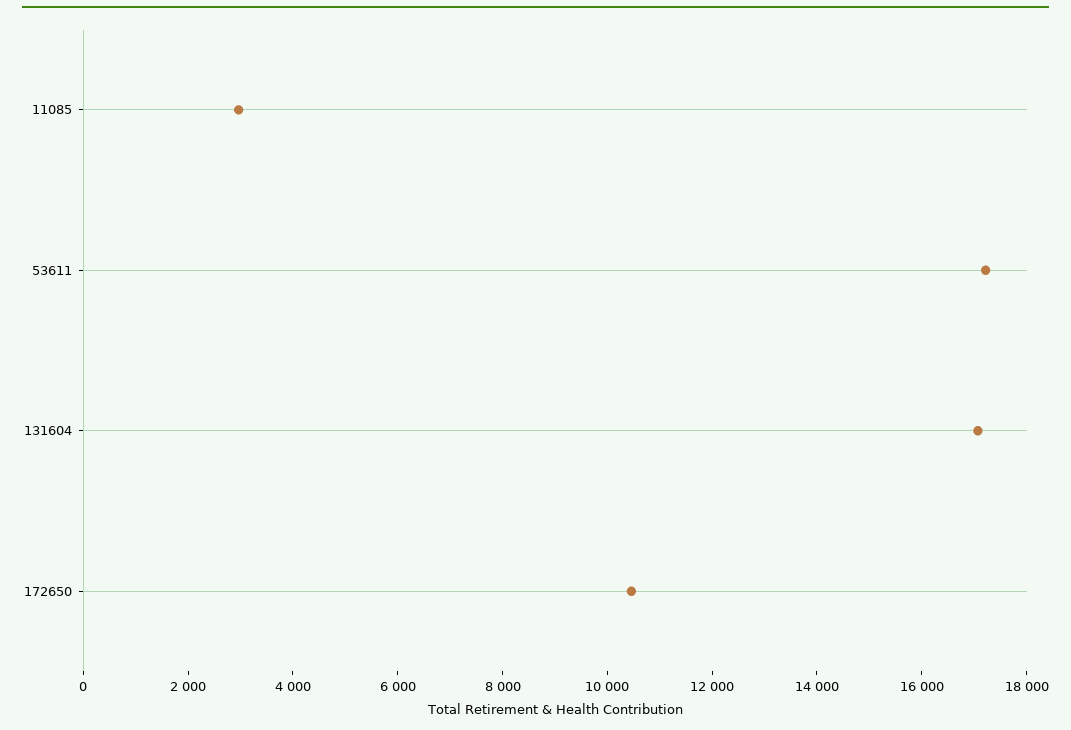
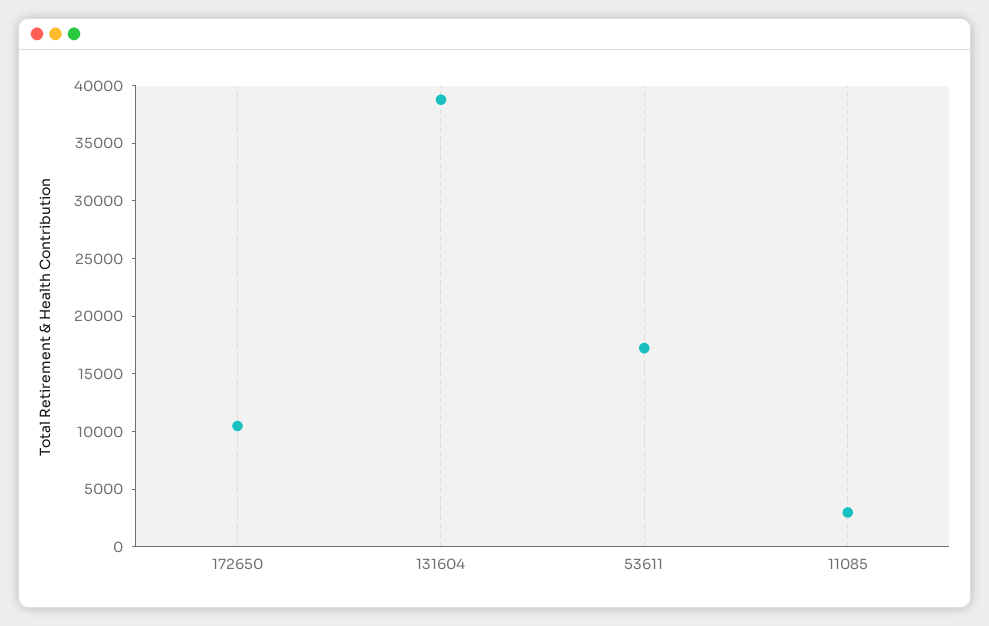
  {
    "11085": 3000,
    "53611": 17000,
-   "131604": 17000,
+   "131604": 39000,
    "172650": 10500
  }

